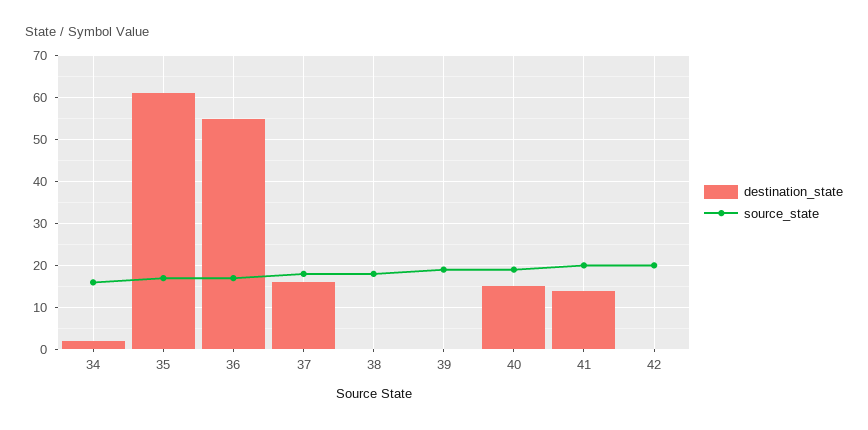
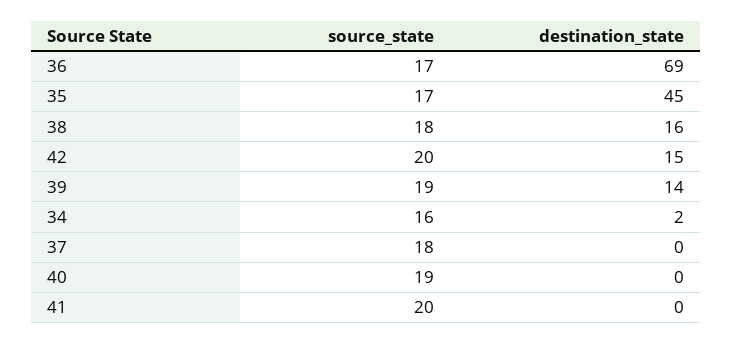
  {
    "destination_state": {
      "34": 2,
-     "35": 60,
+     "35": 45,
-     "36": 55,
+     "36": 69,
-     "37": 15,
+     "37": 0,
-     "38": 0,
+     "38": 16,
-     "39": 0,
+     "39": 14,
-     "40": 15,
+     "40": 0,
-     "41": 15,
+     "41": 0,
-     "42": 0
+     "42": 15
    },
    "source_state": {
      "34": 16,
      "35": 17,
      "36": 17,
      "37": 18,
      "38": 18,
      "39": 19,
      "40": 19,
      "41": 20,
      "42": 20
    }
  }

